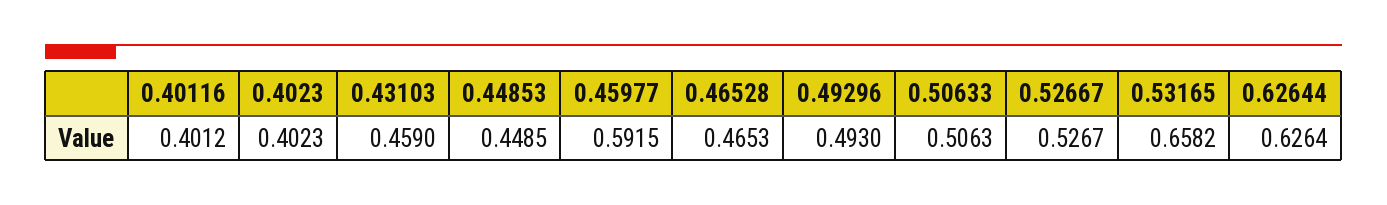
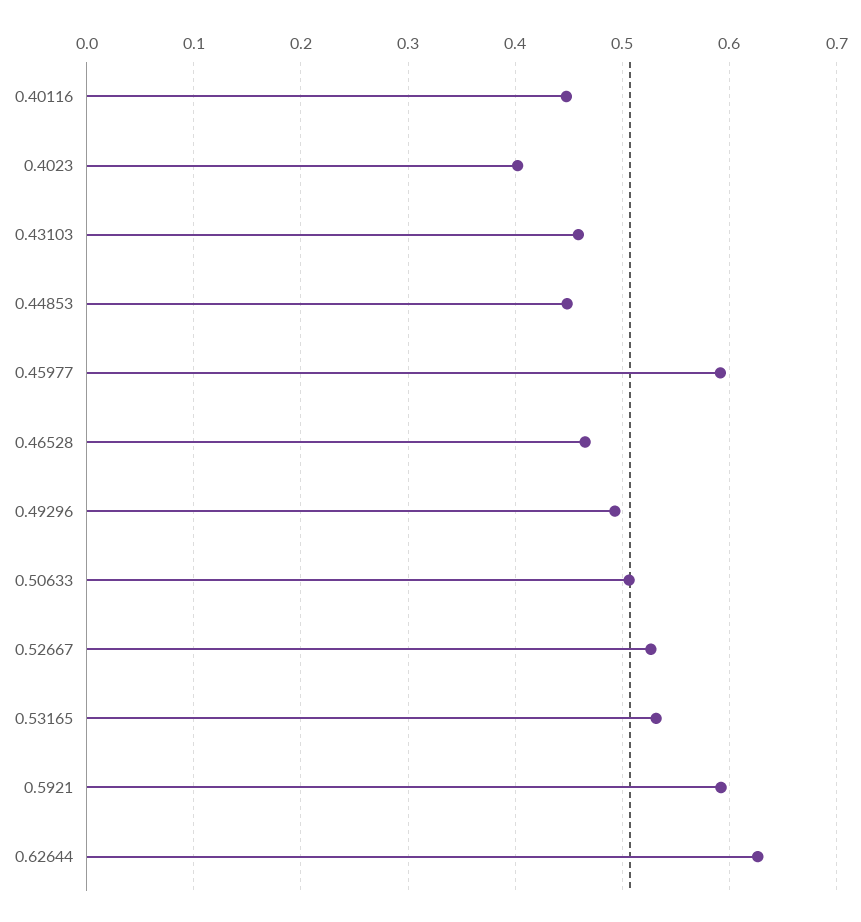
  {
-   "0.40116": 0.4012,
+   "0.40116": 0.45,
    "0.4023": 0.4023,
    "0.43103": 0.459,
    "0.44853": 0.4485,
    "0.45977": 0.5915,
    "0.46528": 0.4653,
    "0.49296": 0.493,
    "0.50633": 0.5063,
    "0.52667": 0.5267,
-   "0.53165": 0.6582,
+   "0.53165": 0.53,
-   "0.62644": 0.6264
+   "0.62644": 0.6264,
+   "0.5921": 0.59
  }

